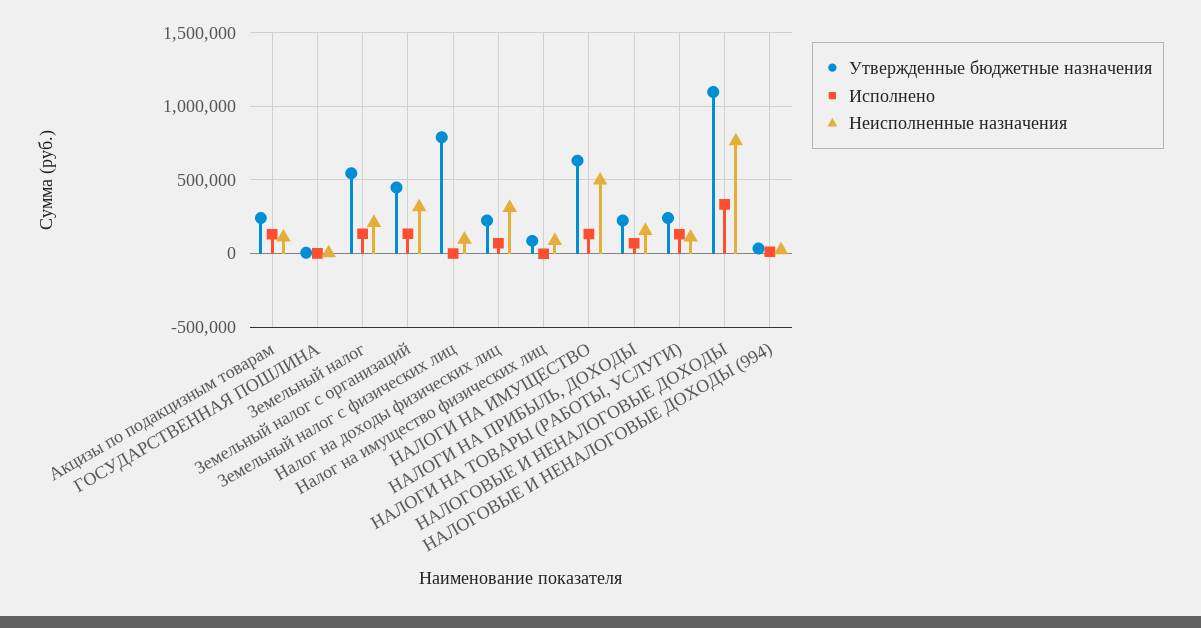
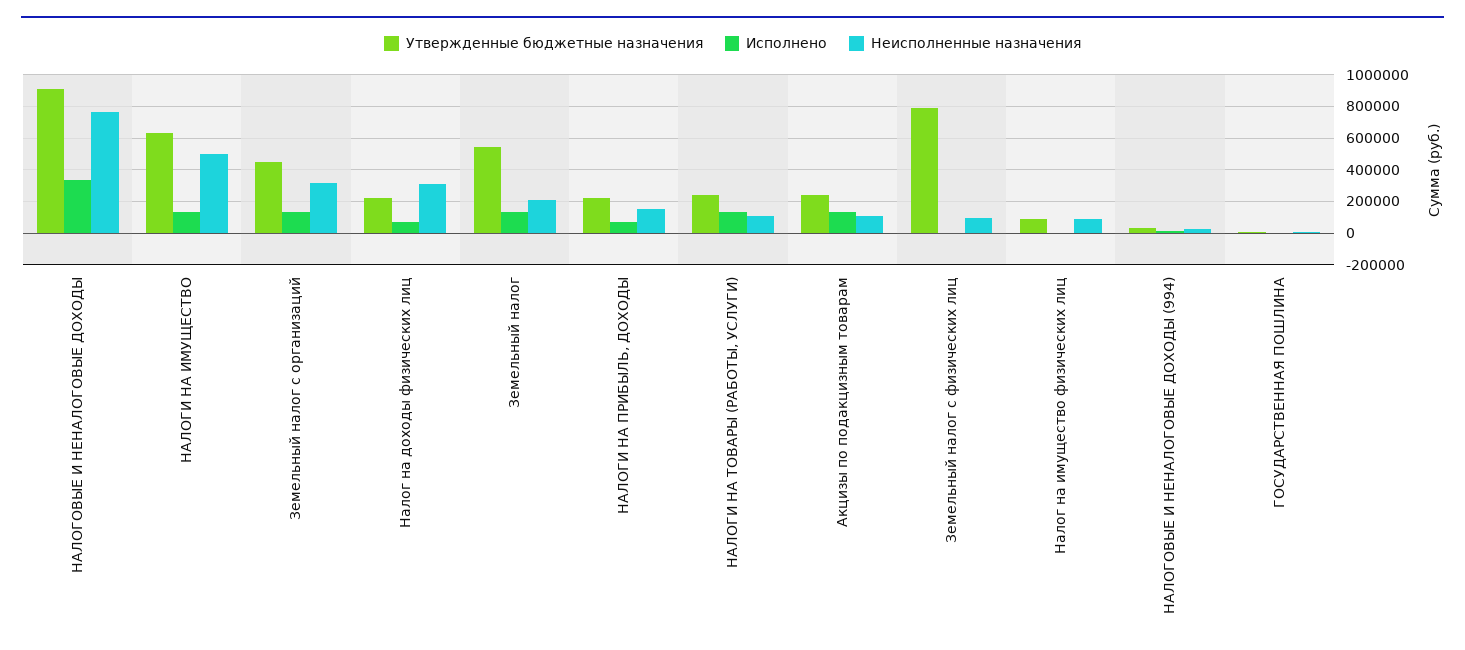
  {
    "Утвержденные бюджетные назначения": {
      "Акцизы по подакцизным товарам": 250000,
      "ГОСУДАРСТВЕННАЯ ПОШЛИНА": 0,
      "Земельный налог": 550000,
      "Земельный налог с организаций": 450000,
      "Земельный налог с физических лиц": 800000,
      "Налог на доходы физических лиц": 200000,
      "Налог на имущество физических лиц": 100000,
      "НАЛОГИ НА ИМУЩЕСТВО": 650000,
      "НАЛОГИ НА ПРИБЫЛЬ, ДОХОДЫ": 200000,
      "НАЛОГИ НА ТОВАРЫ (РАБОТЫ, УСЛУГИ)": 250000,
-     "НАЛОГОВЫЕ И НЕНАЛОГОВЫЕ ДОХОДЫ": 1100000,
+     "НАЛОГОВЫЕ И НЕНАЛОГОВЫЕ ДОХОДЫ": 900000,
      "НАЛОГОВЫЕ И НЕНАЛОГОВЫЕ ДОХОДЫ (994)": 50000
    },
    "Исполнено": {
      "Акцизы по подакцизным товарам": 150000,
      "ГОСУДАРСТВЕННАЯ ПОШЛИНА": 0,
      "Земельный налог": 150000,
      "Земельный налог с организаций": 150000,
      "Земельный налог с физических лиц": 0,
      "Налог на доходы физических лиц": 50000,
      "Налог на имущество физических лиц": 0,
      "НАЛОГИ НА ИМУЩЕСТВО": 150000,
      "НАЛОГИ НА ПРИБЫЛЬ, ДОХОДЫ": 50000,
      "НАЛОГИ НА ТОВАРЫ (РАБОТЫ, УСЛУГИ)": 150000,
      "НАЛОГОВЫЕ И НЕНАЛОГОВЫЕ ДОХОДЫ": 350000,
      "НАЛОГОВЫЕ И НЕНАЛОГОВЫЕ ДОХОДЫ (994)": 0
    },
    "Неисполненные назначения": {
      "Акцизы по подакцизным товарам": 100000,
      "ГОСУДАРСТВЕННАЯ ПОШЛИНА": 0,
      "Земельный налог": 200000,
      "Земельный налог с организаций": 300000,
      "Земельный налог с физических лиц": 100000,
      "Налог на доходы физических лиц": 300000,
      "Налог на имущество физических лиц": 100000,
      "НАЛОГИ НА ИМУЩЕСТВО": 500000,
      "НАЛОГИ НА ПРИБЫЛЬ, ДОХОДЫ": 150000,
      "НАЛОГИ НА ТОВАРЫ (РАБОТЫ, УСЛУГИ)": 100000,
      "НАЛОГОВЫЕ И НЕНАЛОГОВЫЕ ДОХОДЫ": 750000,
      "НАЛОГОВЫЕ И НЕНАЛОГОВЫЕ ДОХОДЫ (994)": 0
    }
  }

